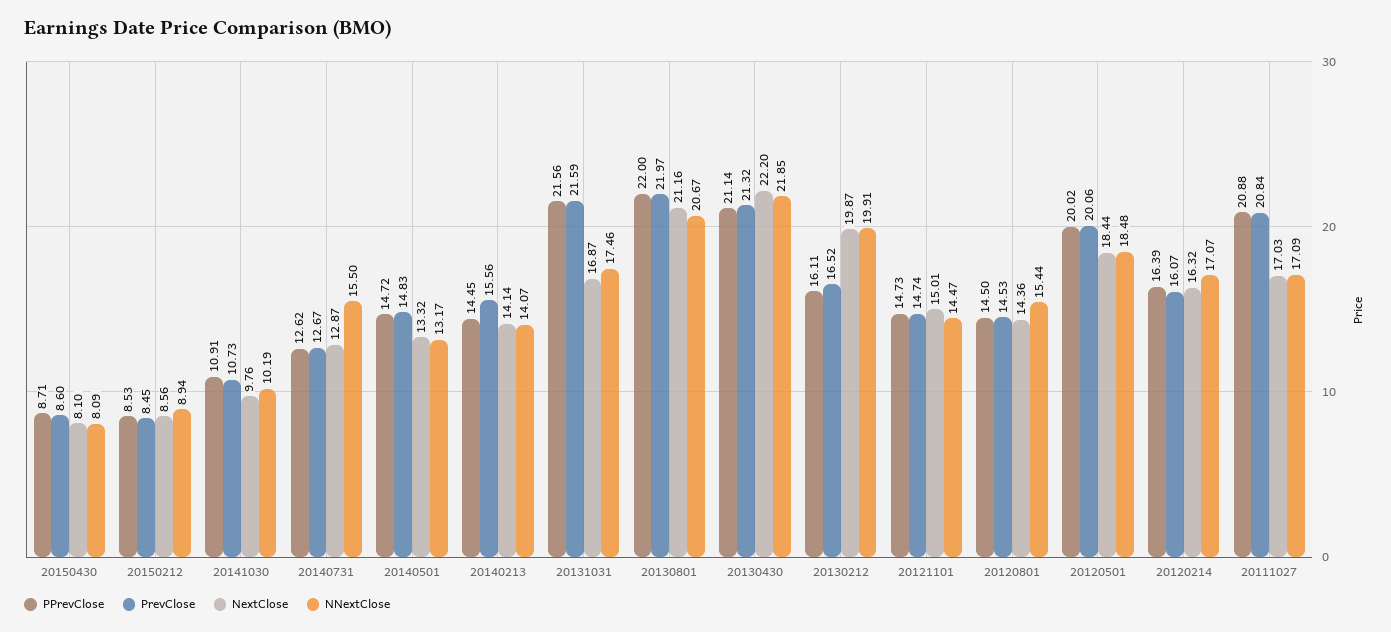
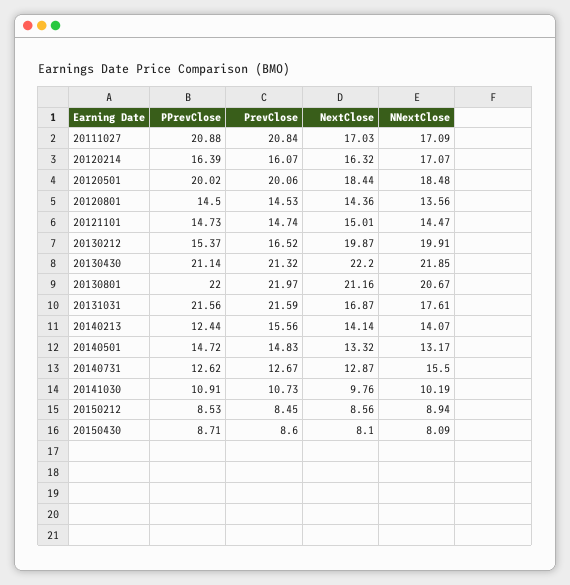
  {
    "PPrevClose": {
      "20150430": 8.71,
      "20150212": 8.53,
      "20141030": 10.91,
      "20140731": 12.62,
      "20140501": 14.72,
-     "20140213": 14.45,
+     "20140213": 12.44,
      "20131031": 21.56,
      "20130801": 22,
      "20130430": 21.14,
-     "20130212": 16.11,
+     "20130212": 15.37,
      "20121101": 14.73,
      "20120801": 14.5,
      "20120501": 20.02,
      "20120214": 16.39,
      "20111027": 20.88
    },
    "PrevClose": {
      "20150430": 8.6,
      "20150212": 8.45,
      "20141030": 10.73,
      "20140731": 12.67,
      "20140501": 14.83,
      "20140213": 15.56,
      "20131031": 21.59,
      "20130801": 21.97,
      "20130430": 21.32,
      "20130212": 16.52,
      "20121101": 14.74,
      "20120801": 14.53,
      "20120501": 20.06,
      "20120214": 16.07,
      "20111027": 20.84
    },
    "NextClose": {
      "20150430": 8.1,
      "20150212": 8.56,
      "20141030": 9.76,
      "20140731": 12.87,
      "20140501": 13.32,
      "20140213": 14.14,
      "20131031": 16.87,
      "20130801": 21.16,
      "20130430": 22.2,
      "20130212": 19.87,
      "20121101": 15.01,
      "20120801": 14.36,
      "20120501": 18.44,
      "20120214": 16.32,
      "20111027": 17.03
    },
    "NNextClose": {
      "20150430": 8.09,
      "20150212": 8.94,
      "20141030": 10.19,
      "20140731": 15.5,
      "20140501": 13.17,
      "20140213": 14.07,
-     "20131031": 17.46,
+     "20131031": 17.61,
      "20130801": 20.67,
      "20130430": 21.85,
      "20130212": 19.91,
      "20121101": 14.47,
-     "20120801": 15.44,
+     "20120801": 13.56,
      "20120501": 18.48,
      "20120214": 17.07,
      "20111027": 17.09
    }
  }

